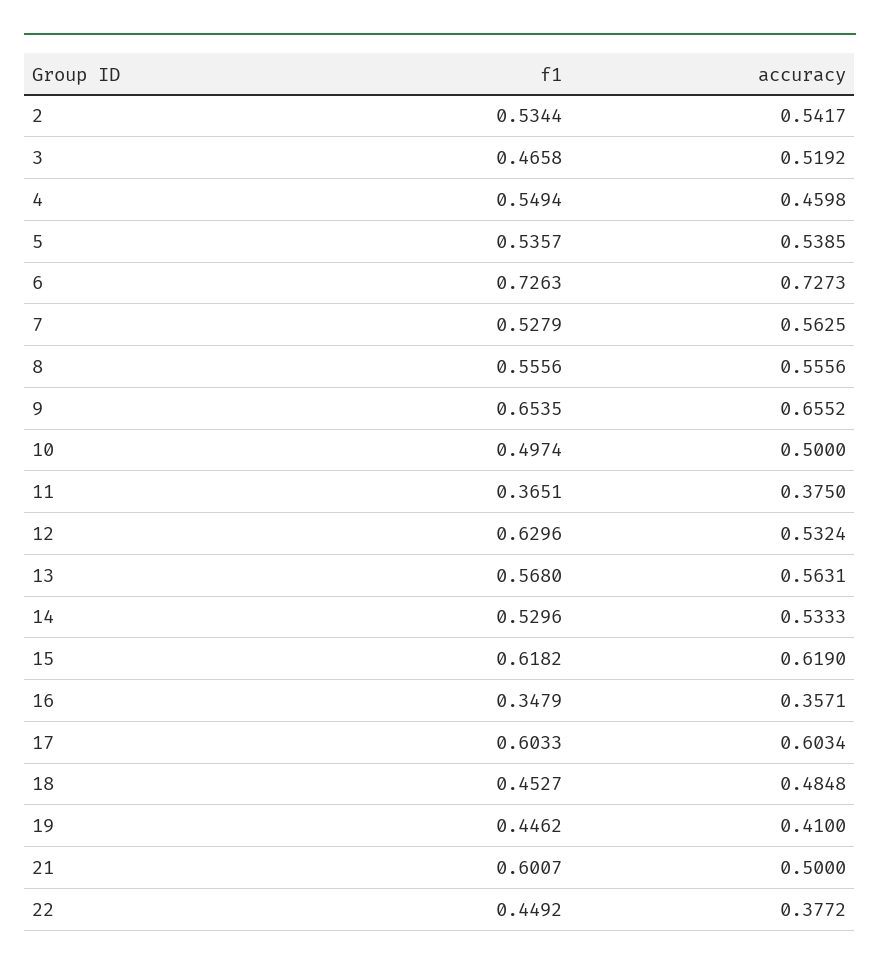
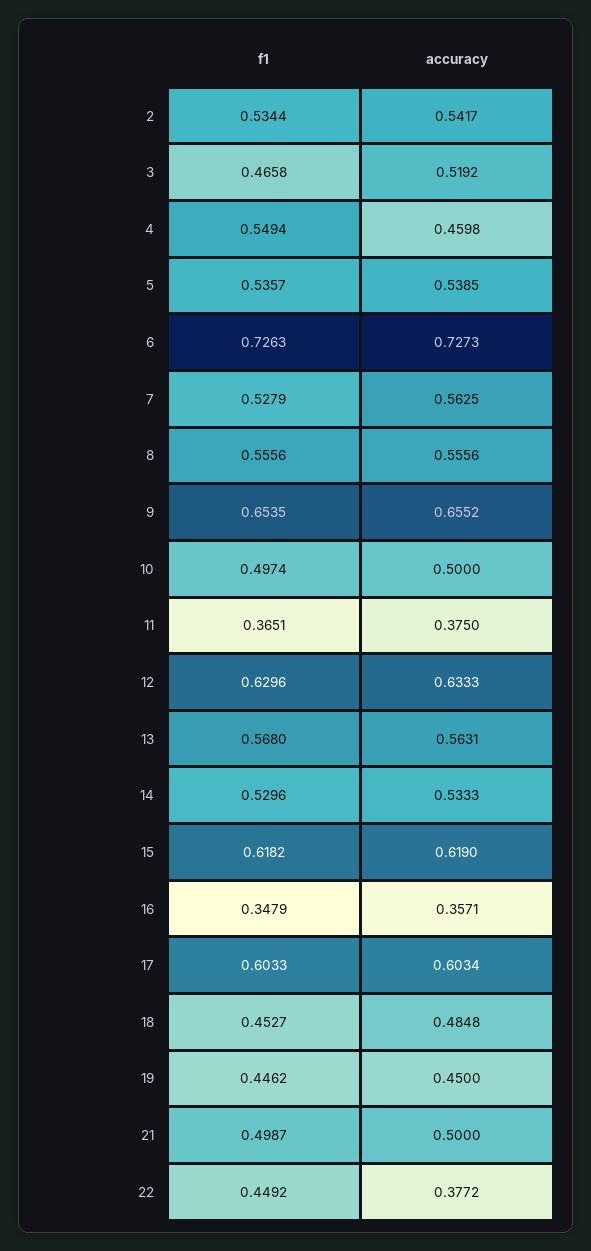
  {
    "f1": {
      "2": 0.5344,
      "3": 0.4658,
      "4": 0.5494,
      "5": 0.5357,
      "6": 0.7263,
      "7": 0.5279,
      "8": 0.5556,
      "9": 0.6535,
      "10": 0.4974,
      "11": 0.3651,
      "12": 0.6296,
      "13": 0.568,
      "14": 0.5296,
      "15": 0.6182,
      "16": 0.3479,
      "17": 0.6033,
      "18": 0.4527,
      "19": 0.4462,
-     "21": 0.6007,
+     "21": 0.4987,
      "22": 0.4492
    },
    "accuracy": {
      "2": 0.5417,
      "3": 0.5192,
      "4": 0.4598,
      "5": 0.5385,
      "6": 0.7273,
      "7": 0.5625,
      "8": 0.5556,
      "9": 0.6552,
      "10": 0.5,
      "11": 0.375,
-     "12": 0.5324,
+     "12": 0.6333,
      "13": 0.5631,
      "14": 0.5333,
      "15": 0.619,
      "16": 0.3571,
      "17": 0.6034,
      "18": 0.4848,
-     "19": 0.41,
+     "19": 0.45,
      "21": 0.5,
      "22": 0.3772
    }
  }

